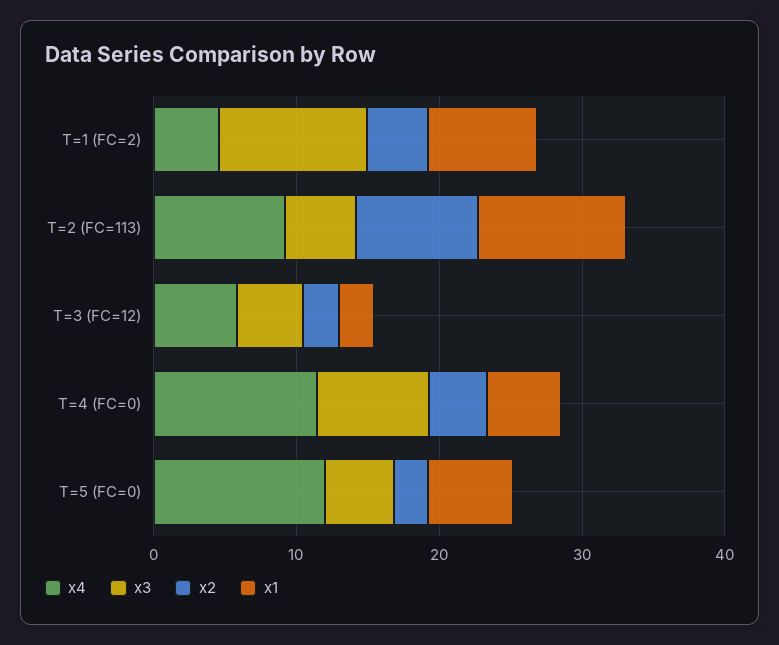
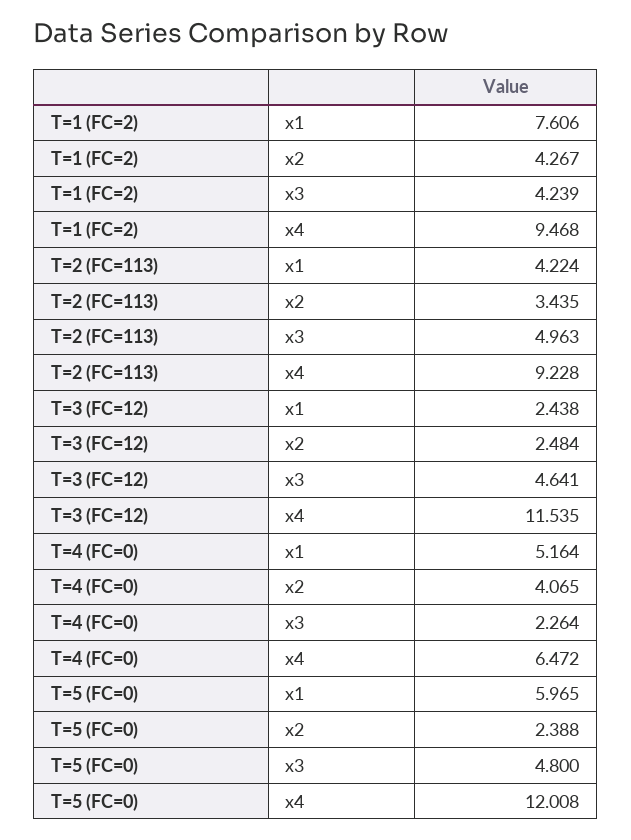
  {
    "x4": {
-     "T=1 (FC=2)": 4,
+     "T=1 (FC=2)": 9.468,
      "T=2 (FC=113)": 9.228,
-     "T=3 (FC=12)": 6,
+     "T=3 (FC=12)": 11.535,
-     "T=4 (FC=0)": 12,
+     "T=4 (FC=0)": 6.472,
      "T=5 (FC=0)": 12.008
    },
    "x3": {
-     "T=1 (FC=2)": 10,
+     "T=1 (FC=2)": 4.239,
      "T=2 (FC=113)": 4.963,
      "T=3 (FC=12)": 4.641,
-     "T=4 (FC=0)": 8,
+     "T=4 (FC=0)": 2.264,
      "T=5 (FC=0)": 4.8
    },
    "x2": {
      "T=1 (FC=2)": 4.267,
-     "T=2 (FC=113)": 8,
+     "T=2 (FC=113)": 3.435,
      "T=3 (FC=12)": 2.484,
      "T=4 (FC=0)": 4.065,
      "T=5 (FC=0)": 2.388
    },
    "x1": {
      "T=1 (FC=2)": 7.606,
-     "T=2 (FC=113)": 10,
+     "T=2 (FC=113)": 4.224,
      "T=3 (FC=12)": 2.438,
      "T=4 (FC=0)": 5.164,
      "T=5 (FC=0)": 5.965
    }
  }

